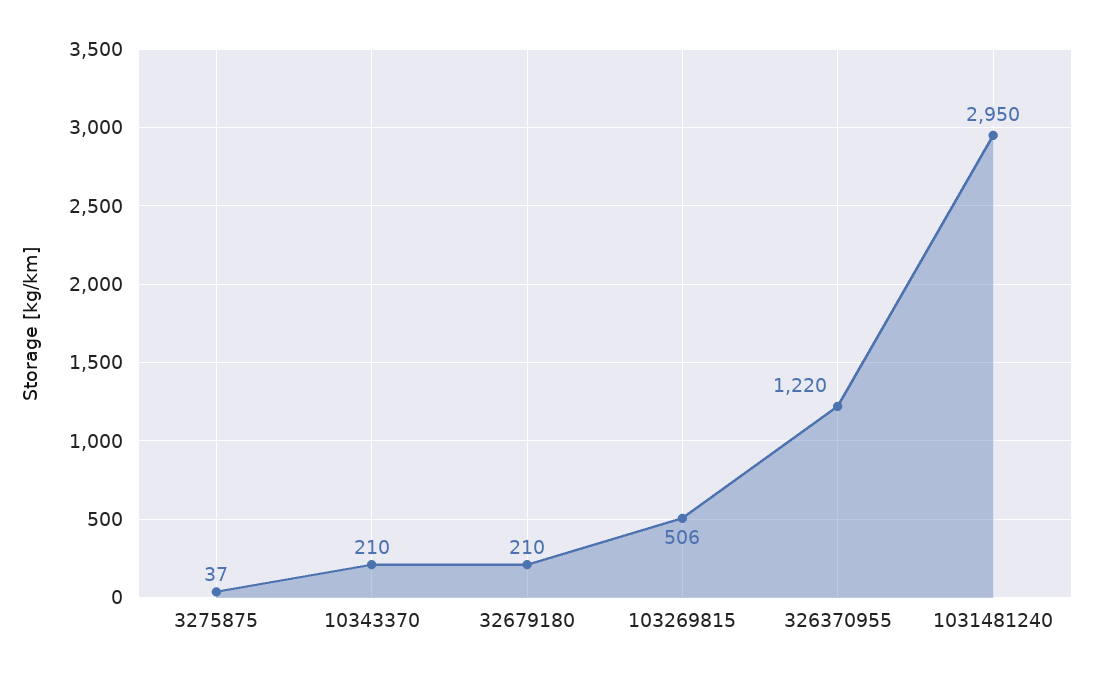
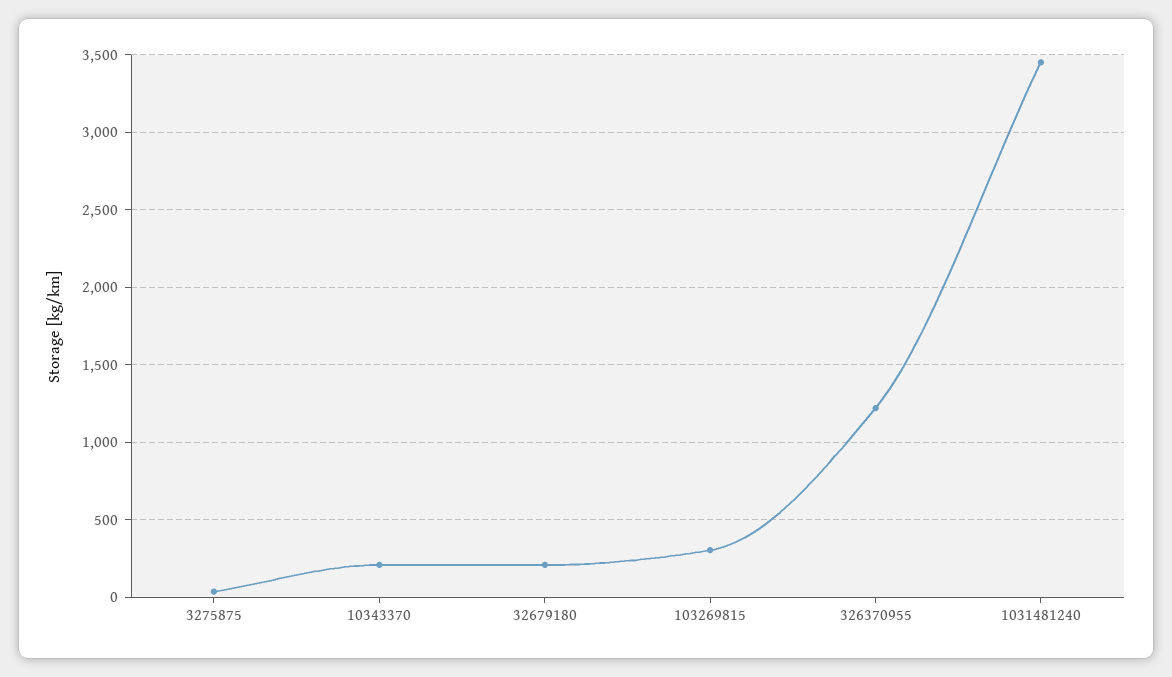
  {
    "3275875": 37,
    "10343370": 210,
    "32679180": 210,
-   "103269815": 506,
+   "103269815": 300,
    "326370955": 1220,
-   "1031481240": 2950
+   "1031481240": 3450
  }

